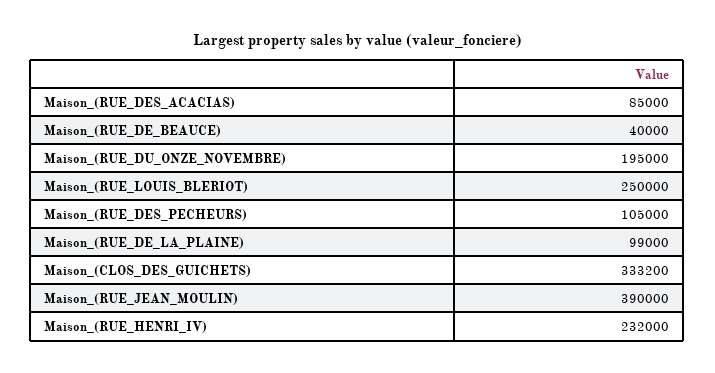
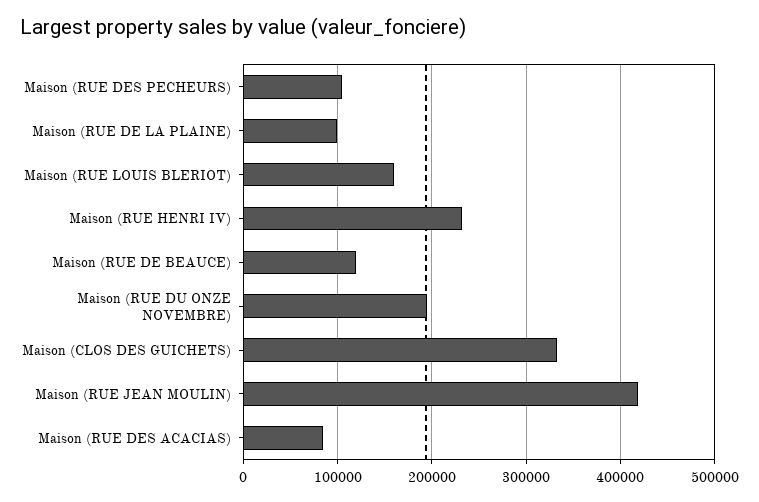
  {
    "Maison_(RUE_DES_ACACIAS)": 85000,
-   "Maison_(RUE_DE_BEAUCE)": 40000,
+   "Maison_(RUE_DE_BEAUCE)": 120000,
    "Maison_(RUE_DU_ONZE_NOVEMBRE)": 195000,
-   "Maison_(RUE_LOUIS_BLERIOT)": 250000,
+   "Maison_(RUE_LOUIS_BLERIOT)": 160000,
    "Maison_(RUE_DES_PECHEURS)": 105000,
    "Maison_(RUE_DE_LA_PLAINE)": 99000,
    "Maison_(CLOS_DES_GUICHETS)": 333200,
-   "Maison_(RUE_JEAN_MOULIN)": 390000,
+   "Maison_(RUE_JEAN_MOULIN)": 420000,
    "Maison_(RUE_HENRI_IV)": 232000
  }

